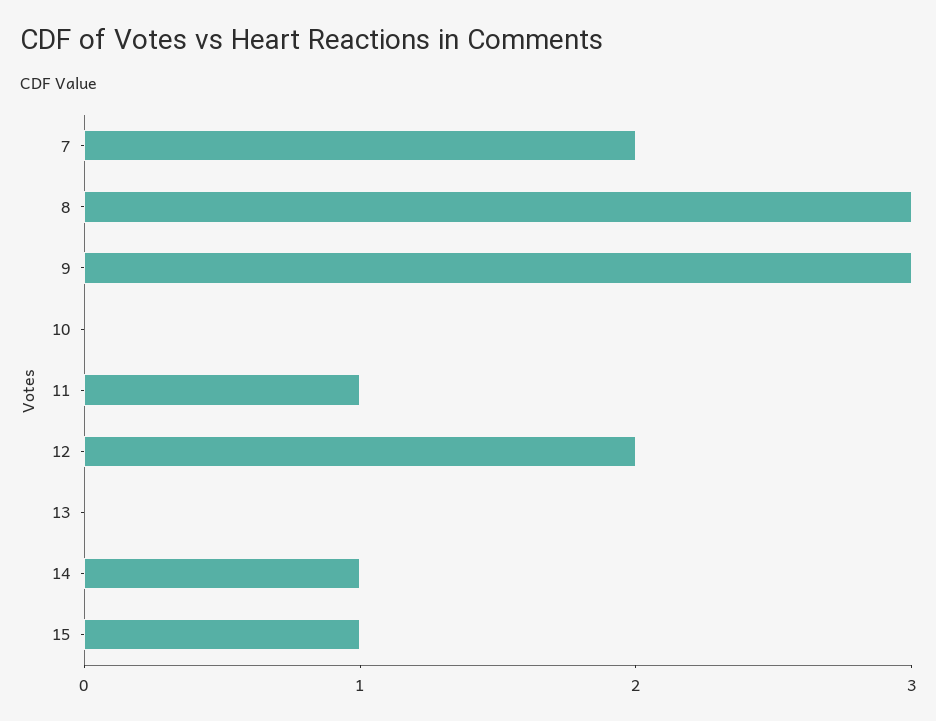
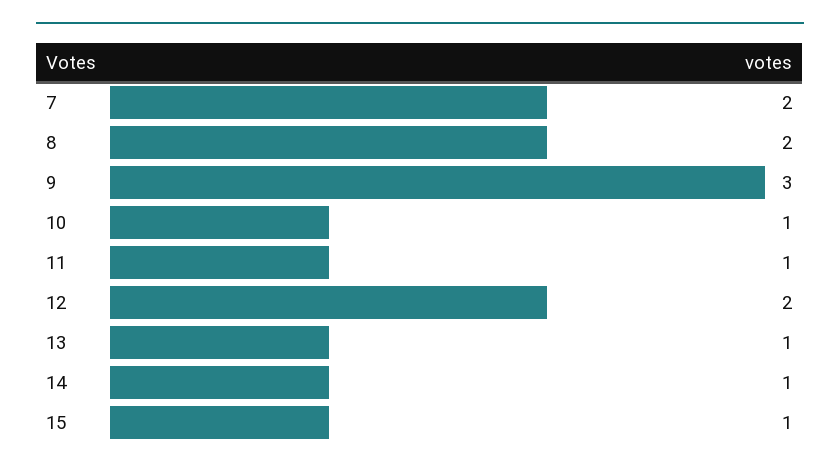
  {
    "7": 2,
-   "8": 3,
+   "8": 2,
    "9": 3,
-   "10": 0,
+   "10": 1,
    "11": 1,
    "12": 2,
-   "13": 0,
+   "13": 1,
    "14": 1,
    "15": 1
  }

